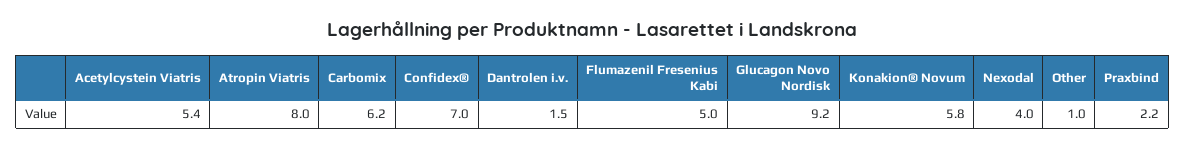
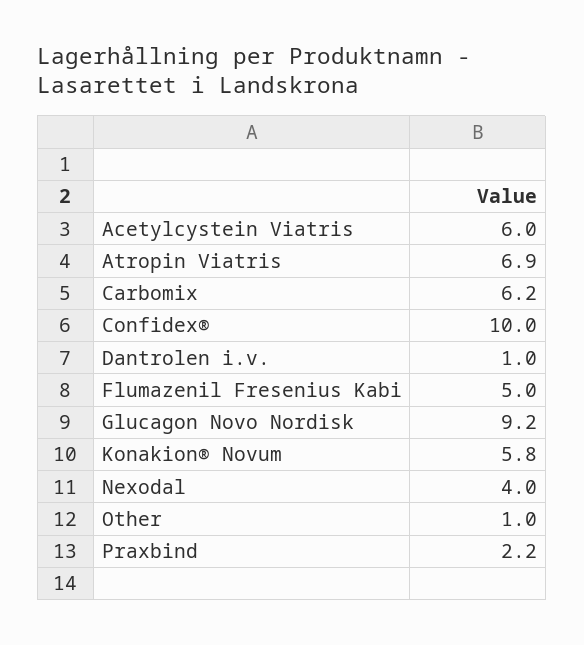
  {
-   "Acetylcystein Viatris": 5.4,
+   "Acetylcystein Viatris": 6,
-   "Atropin Viatris": 8,
+   "Atropin Viatris": 6.9,
    "Carbomix": 6.2,
-   "Confidex®": 7,
+   "Confidex®": 10,
-   "Dantrolen i.v.": 1.5,
+   "Dantrolen i.v.": 1,
    "Flumazenil Fresenius Kabi": 5,
    "Glucagon Novo Nordisk": 9.2,
    "Konakion® Novum": 5.8,
    "Nexodal": 4,
    "Other": 1,
    "Praxbind": 2.2
  }

